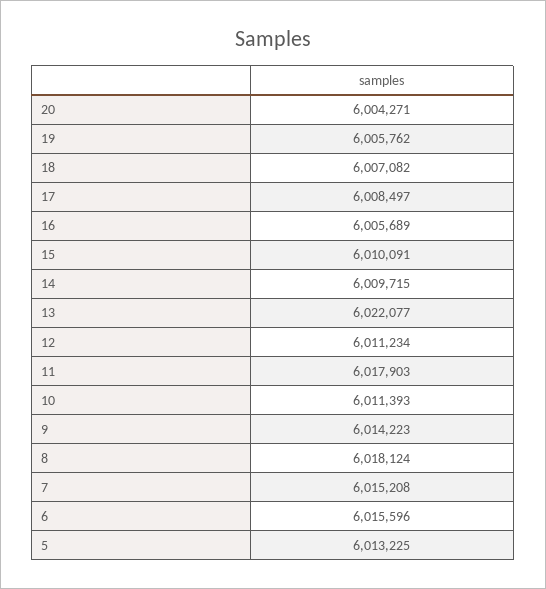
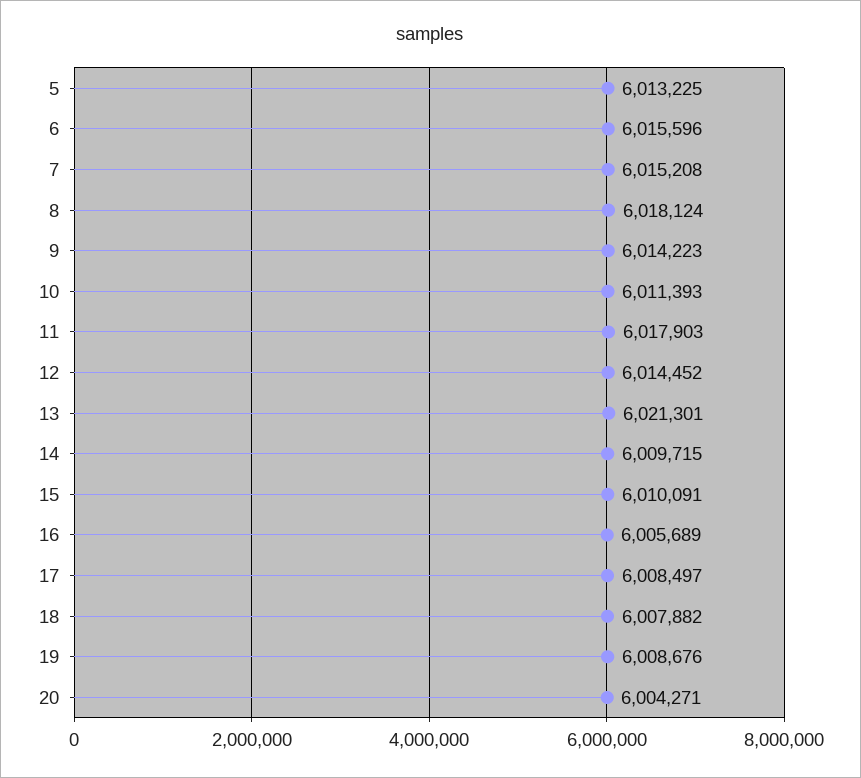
  {
    "20": 6004271,
-   "19": 6005762,
+   "19": 6008676,
-   "18": 6007082,
+   "18": 6007882,
    "17": 6008497,
    "16": 6005689,
    "15": 6010091,
    "14": 6009715,
-   "13": 6022077,
+   "13": 6021301,
-   "12": 6011234,
+   "12": 6014452,
    "11": 6017903,
    "10": 6011393,
    "9": 6014223,
    "8": 6018124,
    "7": 6015208,
    "6": 6015596,
    "5": 6013225
  }

